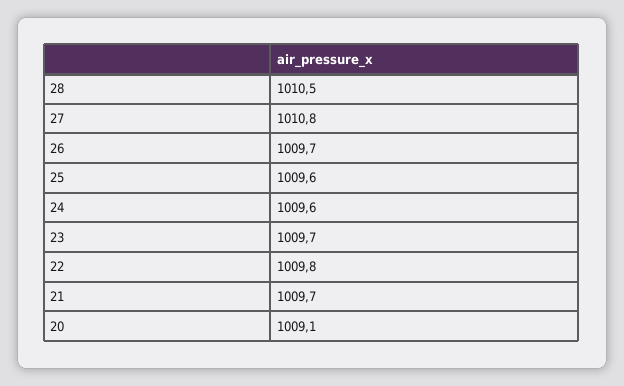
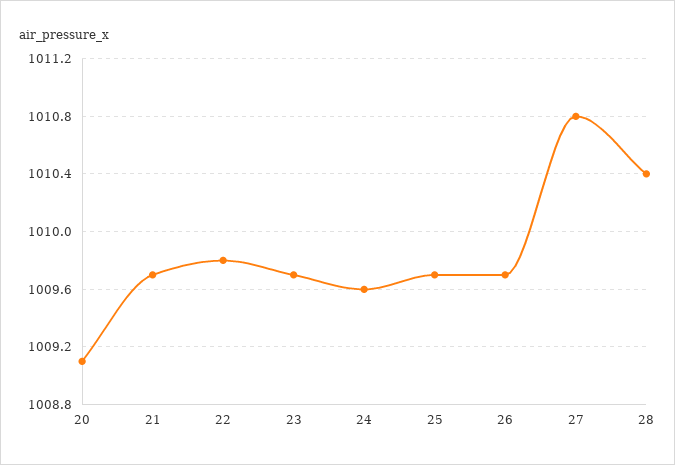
  {
-   "28": 1010.5,
+   "28": 1010.4,
    "27": 1010.8,
    "26": 1009.7,
-   "25": 1009.6,
+   "25": 1009.7,
    "24": 1009.6,
    "23": 1009.7,
    "22": 1009.8,
    "21": 1009.7,
    "20": 1009.1
  }

